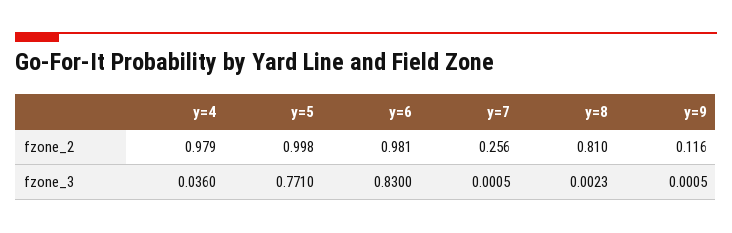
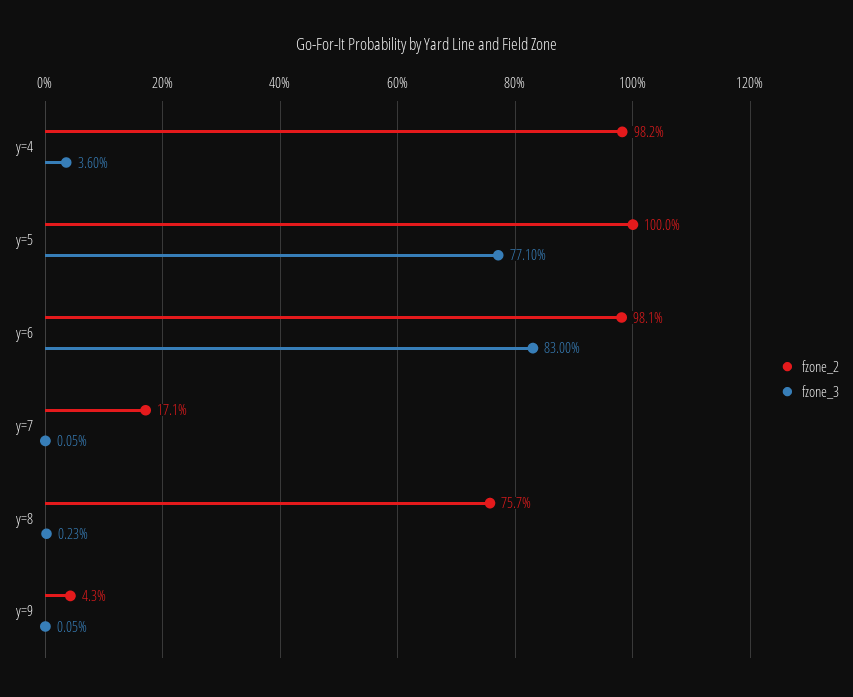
  {
    "fzone_2": {
-     "y=4": 0.979,
+     "y=4": 0.982,
-     "y=5": 0.998,
+     "y=5": 1,
      "y=6": 0.981,
-     "y=7": 0.256,
+     "y=7": 0.171,
-     "y=8": 0.81,
+     "y=8": 0.757,
-     "y=9": 0.116
+     "y=9": 0.043
    },
    "fzone_3": {
      "y=4": 0.036,
      "y=5": 0.771,
      "y=6": 0.83,
      "y=7": 0.0005,
      "y=8": 0.0023,
      "y=9": 0.0005
    }
  }

